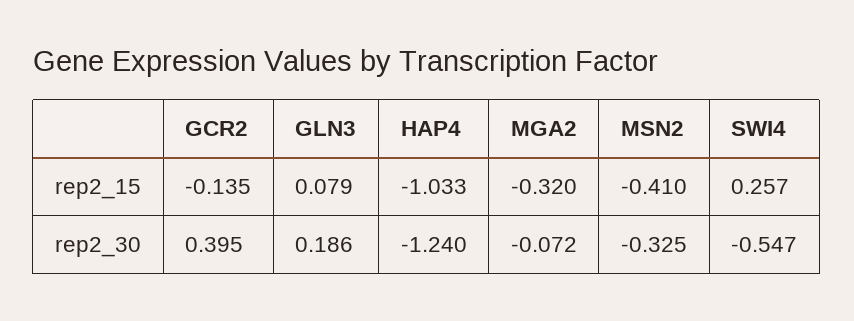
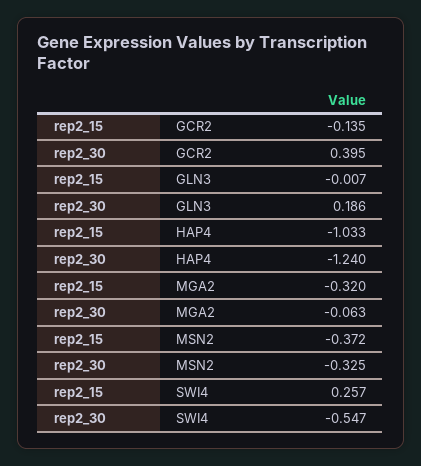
  {
    "GCR2": {
      "rep2_15": -0.135,
      "rep2_30": 0.395
    },
    "GLN3": {
-     "rep2_15": 0.079,
+     "rep2_15": -0.007,
      "rep2_30": 0.186
    },
    "HAP4": {
      "rep2_15": -1.033,
      "rep2_30": -1.24
    },
    "MGA2": {
      "rep2_15": -0.32,
-     "rep2_30": -0.072
+     "rep2_30": -0.063
    },
    "MSN2": {
-     "rep2_15": -0.41,
+     "rep2_15": -0.372,
      "rep2_30": -0.325
    },
    "SWI4": {
      "rep2_15": 0.257,
      "rep2_30": -0.547
    }
  }

